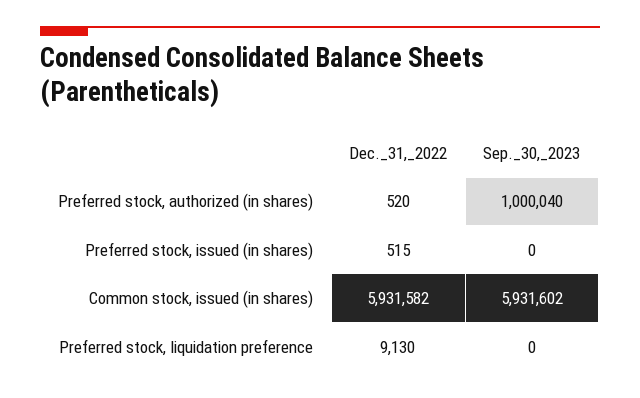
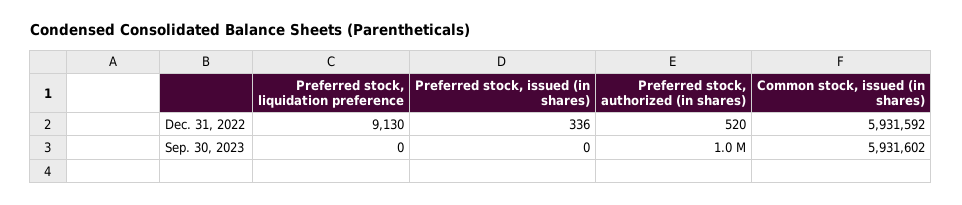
  {
    "Dec._31,_2022": {
      "Preferred stock, authorized (in shares)": 520,
-     "Preferred stock, issued (in shares)": 515,
+     "Preferred stock, issued (in shares)": 336,
-     "Common stock, issued (in shares)": 5931582,
+     "Common stock, issued (in shares)": 5931592,
      "Preferred stock, liquidation preference": 9130
    },
    "Sep._30,_2023": {
-     "Preferred stock, authorized (in shares)": 1000040,
+     "Preferred stock, authorized (in shares)": 1000000,
      "Preferred stock, issued (in shares)": 0,
      "Common stock, issued (in shares)": 5931602,
      "Preferred stock, liquidation preference": 0
    }
  }

